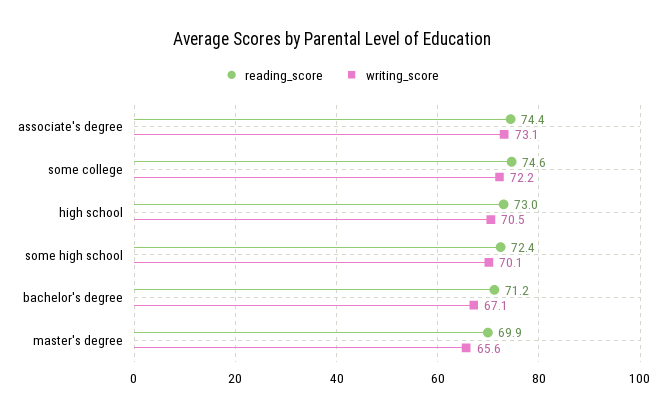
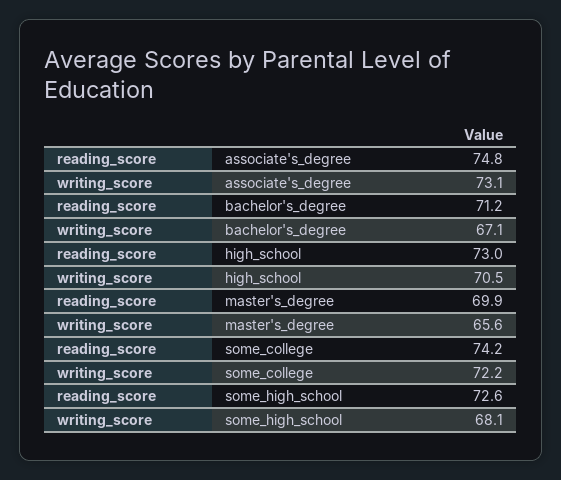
  {
    "reading_score": {
-     "associate's degree": 74.4,
+     "associate's degree": 74.8,
-     "some college": 74.6,
+     "some college": 74.2,
      "high school": 73,
-     "some high school": 72.4,
+     "some high school": 72.6,
      "bachelor's degree": 71.2,
      "master's degree": 69.9
    },
    "writing_score": {
      "associate's degree": 73.1,
      "some college": 72.2,
      "high school": 70.5,
-     "some high school": 70.1,
+     "some high school": 68.1,
      "bachelor's degree": 67.1,
      "master's degree": 65.6
    }
  }

